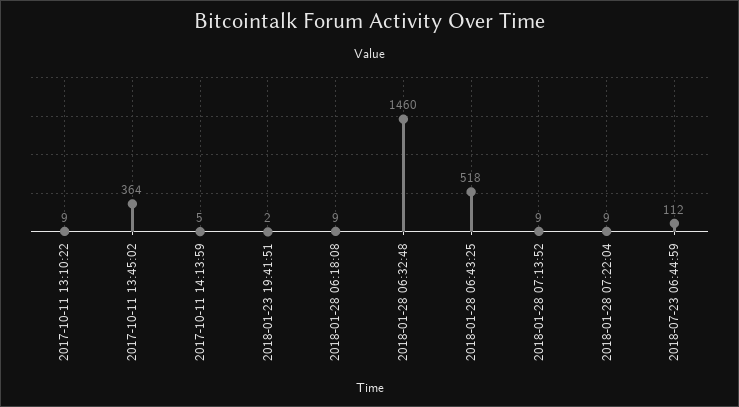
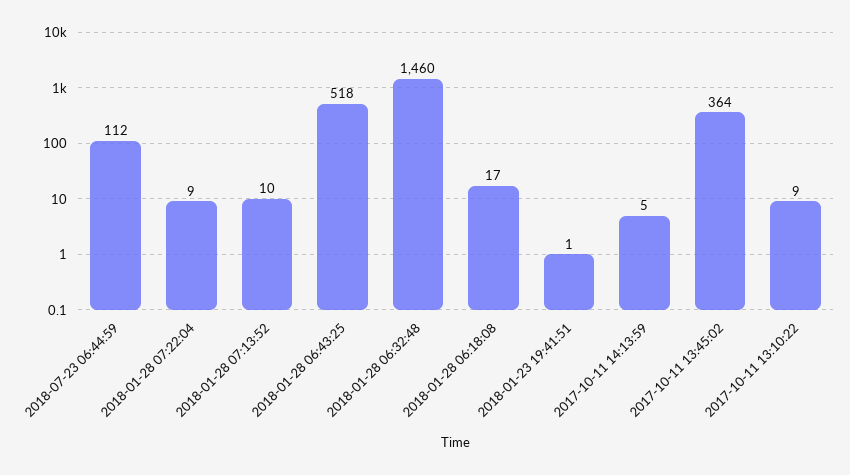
  {
    "2017-10-11 13:10:22": 9,
    "2017-10-11 13:45:02": 364,
    "2017-10-11 14:13:59": 5,
-   "2018-01-23 19:41:51": 2,
+   "2018-01-23 19:41:51": 1,
-   "2018-01-28 06:18:08": 9,
+   "2018-01-28 06:18:08": 17,
    "2018-01-28 06:32:48": 1460,
    "2018-01-28 06:43:25": 518,
-   "2018-01-28 07:13:52": 9,
+   "2018-01-28 07:13:52": 10,
    "2018-01-28 07:22:04": 9,
    "2018-07-23 06:44:59": 112
  }

